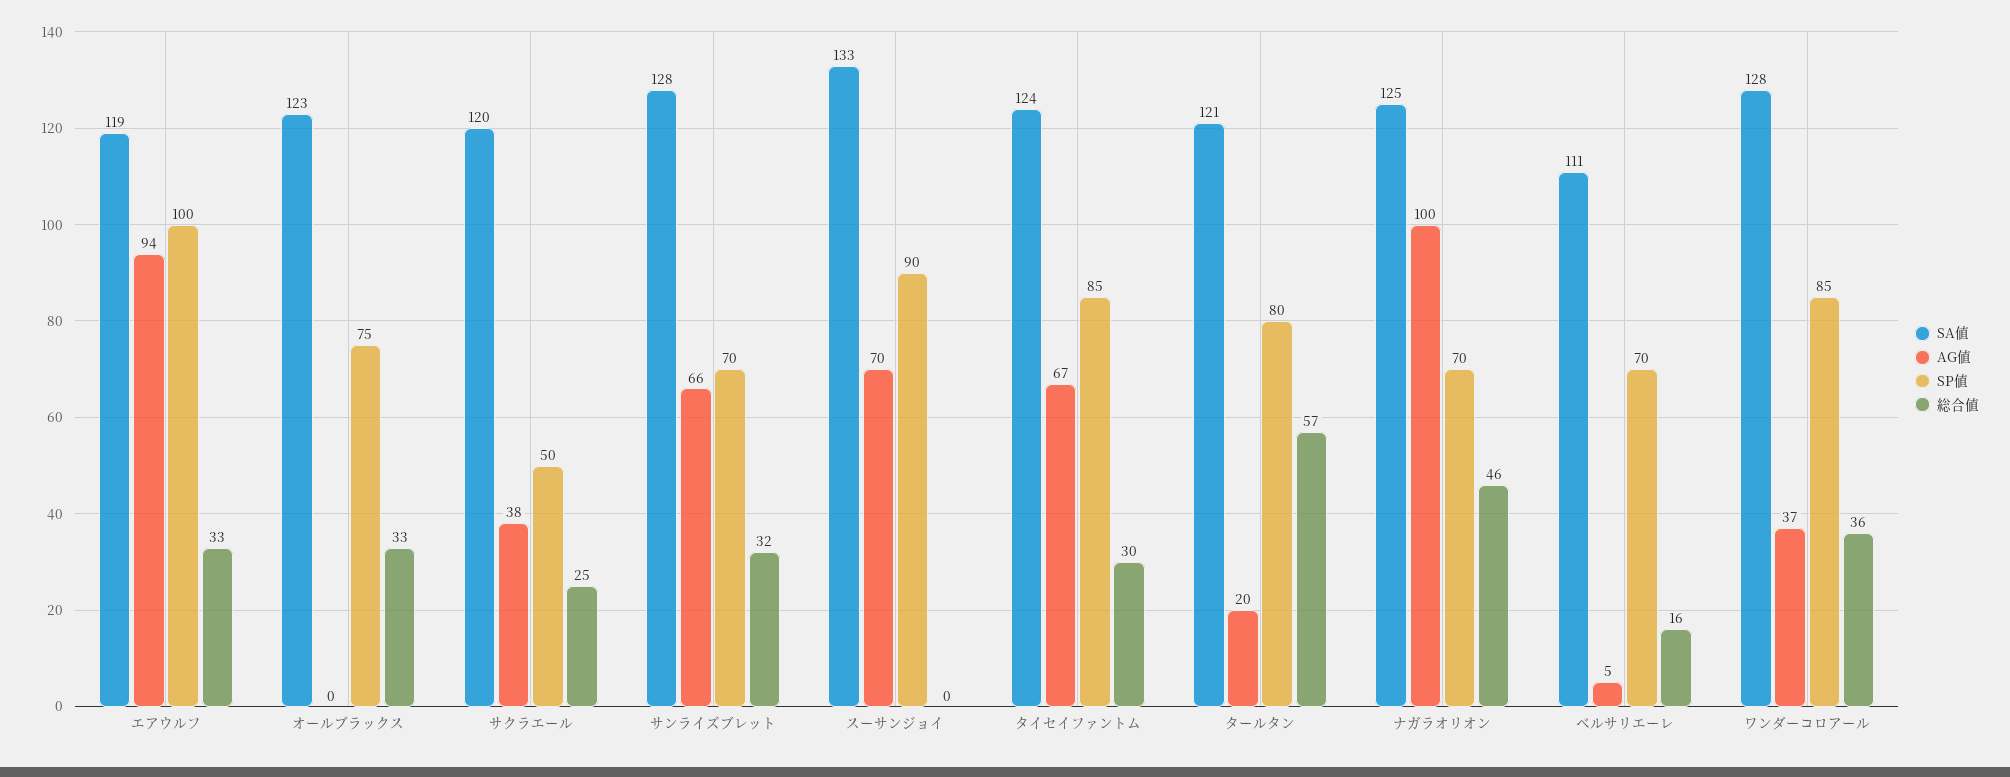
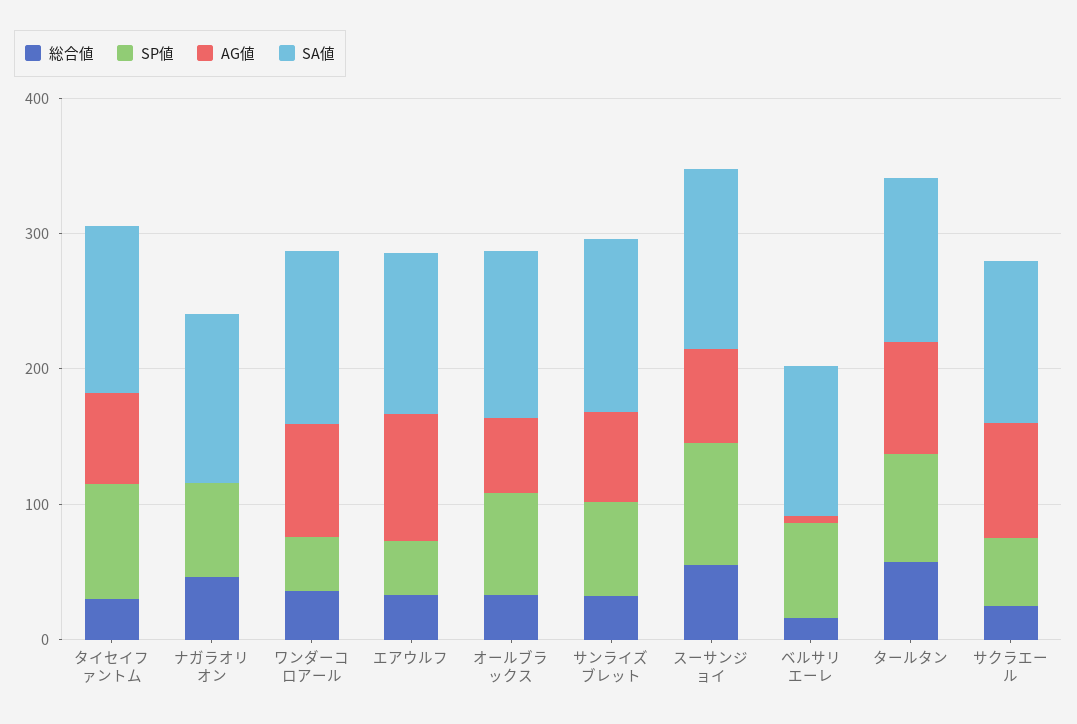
  {
    "SA値": {
      "エアウルフ": 119,
      "オールブラックス": 123,
      "サクラエール": 120,
      "サンライズブレット": 128,
      "スーサンジョイ": 133,
      "タイセイファントム": 124,
      "タールタン": 121,
      "ナガラオリオン": 125,
      "ベルサリエーレ": 111,
      "ワンダーコロアール": 128
    },
    "AG値": {
      "エアウルフ": 94,
-     "オールブラックス": 0,
+     "オールブラックス": 60,
-     "サクラエール": 38,
+     "サクラエール": 80,
      "サンライズブレット": 66,
      "スーサンジョイ": 70,
      "タイセイファントム": 67,
-     "タールタン": 20,
+     "タールタン": 80,
-     "ナガラオリオン": 100,
+     "ナガラオリオン": 0,
      "ベルサリエーレ": 5,
-     "ワンダーコロアール": 37
+     "ワンダーコロアール": 80
    },
    "SP値": {
-     "エアウルフ": 100,
+     "エアウルフ": 40,
      "オールブラックス": 75,
      "サクラエール": 50,
      "サンライズブレット": 70,
      "スーサンジョイ": 90,
      "タイセイファントム": 85,
      "タールタン": 80,
      "ナガラオリオン": 70,
      "ベルサリエーレ": 70,
-     "ワンダーコロアール": 85
+     "ワンダーコロアール": 40
    },
    "総合値": {
      "エアウルフ": 33,
      "オールブラックス": 33,
      "サクラエール": 25,
      "サンライズブレット": 32,
-     "スーサンジョイ": 0,
+     "スーサンジョイ": 60,
      "タイセイファントム": 30,
      "タールタン": 57,
      "ナガラオリオン": 46,
      "ベルサリエーレ": 16,
      "ワンダーコロアール": 36
    }
  }

